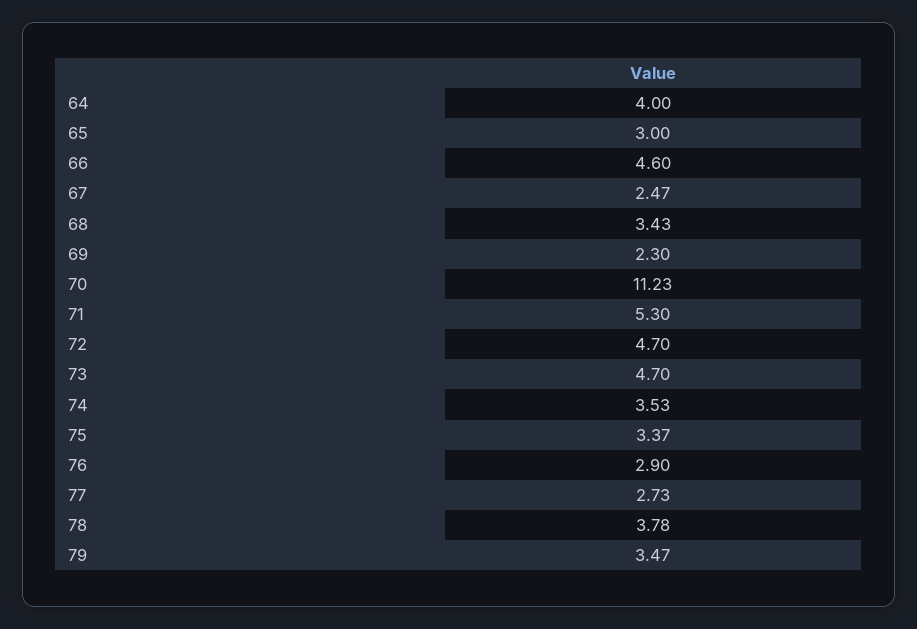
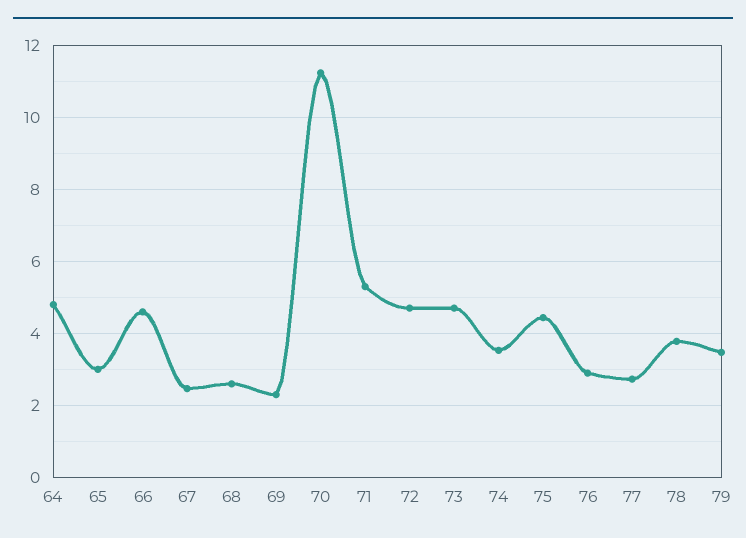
  {
-   "64": 4,
+   "64": 4.8,
    "65": 3,
    "66": 4.6,
    "67": 2.47,
-   "68": 3.43,
+   "68": 2.6,
    "69": 2.3,
    "70": 11.23,
    "71": 5.3,
    "72": 4.7,
    "73": 4.7,
    "74": 3.53,
-   "75": 3.37,
+   "75": 4.4,
    "76": 2.9,
    "77": 2.73,
    "78": 3.78,
    "79": 3.47
  }

